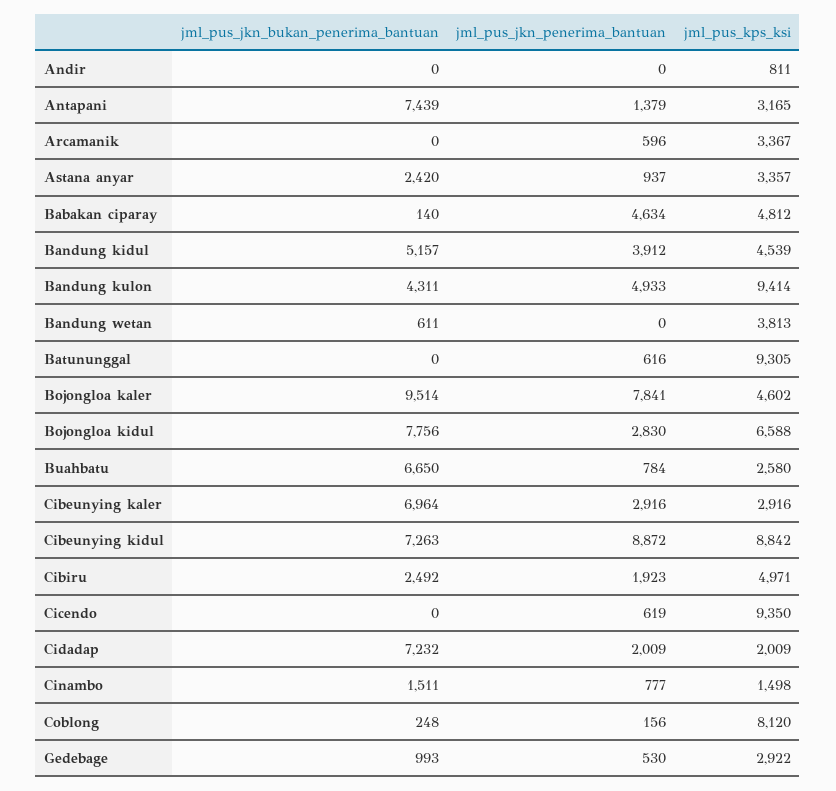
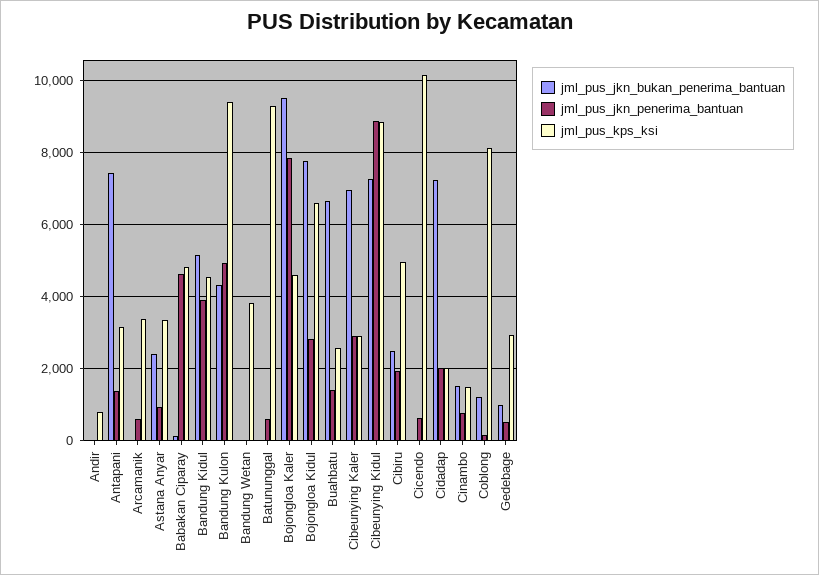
  {
    "jml_pus_jkn_bukan_penerima_bantuan": {
      "Andir": 0,
      "Antapani": 7439,
      "Arcamanik": 0,
      "Astana anyar": 2420,
      "Babakan ciparay": 140,
      "Bandung kidul": 5157,
      "Bandung kulon": 4311,
-     "Bandung wetan": 611,
+     "Bandung wetan": 0,
      "Batununggal": 0,
      "Bojongloa kaler": 9514,
      "Bojongloa kidul": 7756,
      "Buahbatu": 6650,
      "Cibeunying kaler": 6964,
      "Cibeunying kidul": 7263,
      "Cibiru": 2492,
      "Cicendo": 0,
      "Cidadap": 7232,
      "Cinambo": 1511,
-     "Coblong": 248,
+     "Coblong": 1200,
      "Gedebage": 993
    },
    "jml_pus_jkn_penerima_bantuan": {
      "Andir": 0,
      "Antapani": 1379,
      "Arcamanik": 596,
      "Astana anyar": 937,
      "Babakan ciparay": 4634,
      "Bandung kidul": 3912,
      "Bandung kulon": 4933,
      "Bandung wetan": 0,
      "Batununggal": 616,
      "Bojongloa kaler": 7841,
      "Bojongloa kidul": 2830,
-     "Buahbatu": 784,
+     "Buahbatu": 1400,
      "Cibeunying kaler": 2916,
      "Cibeunying kidul": 8872,
      "Cibiru": 1923,
      "Cicendo": 619,
      "Cidadap": 2009,
      "Cinambo": 777,
      "Coblong": 156,
      "Gedebage": 530
    },
    "jml_pus_kps_ksi": {
      "Andir": 811,
      "Antapani": 3165,
      "Arcamanik": 3367,
      "Astana anyar": 3357,
      "Babakan ciparay": 4812,
      "Bandung kidul": 4539,
      "Bandung kulon": 9414,
      "Bandung wetan": 3813,
      "Batununggal": 9305,
      "Bojongloa kaler": 4602,
      "Bojongloa kidul": 6588,
      "Buahbatu": 2580,
      "Cibeunying kaler": 2916,
      "Cibeunying kidul": 8842,
      "Cibiru": 4971,
-     "Cicendo": 9350,
+     "Cicendo": 10200,
      "Cidadap": 2009,
      "Cinambo": 1498,
      "Coblong": 8120,
      "Gedebage": 2922
    }
  }

